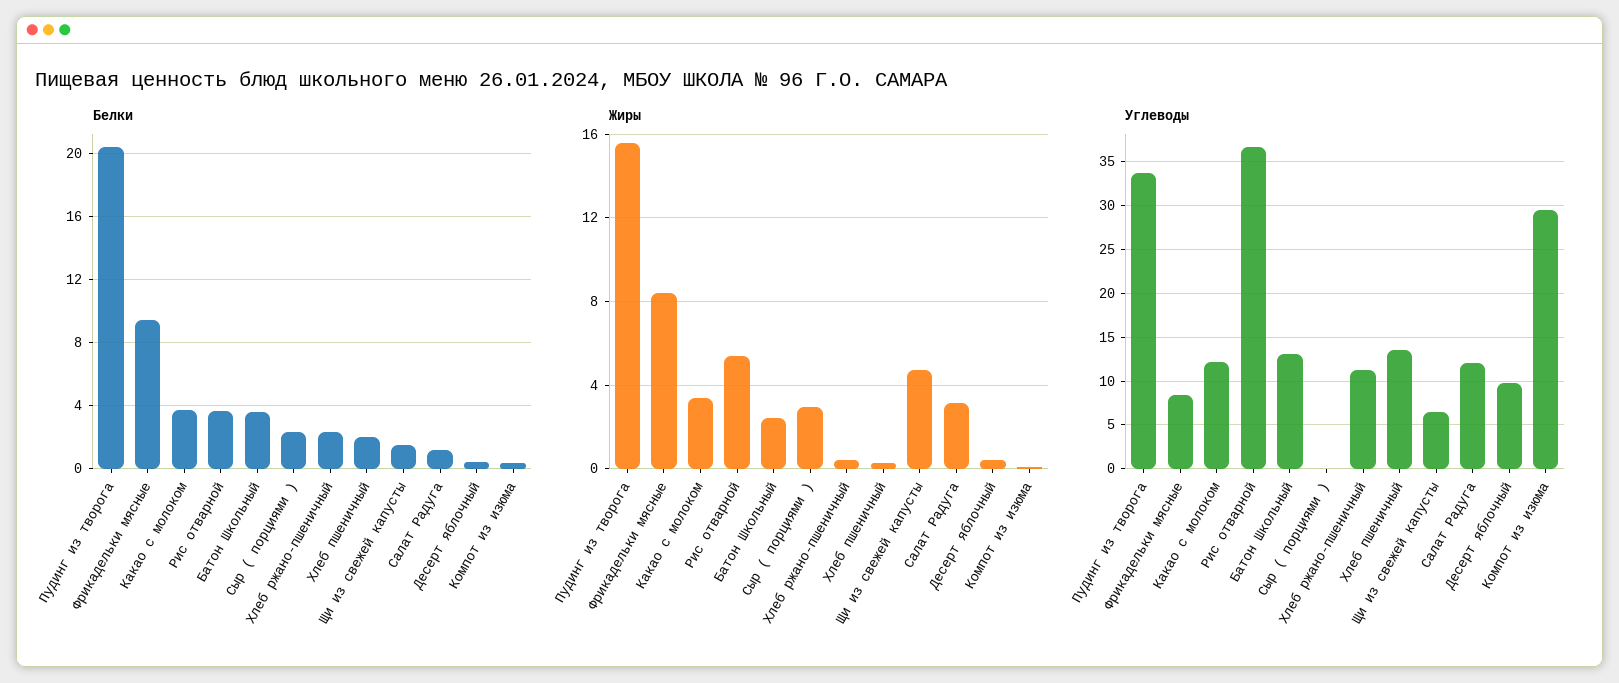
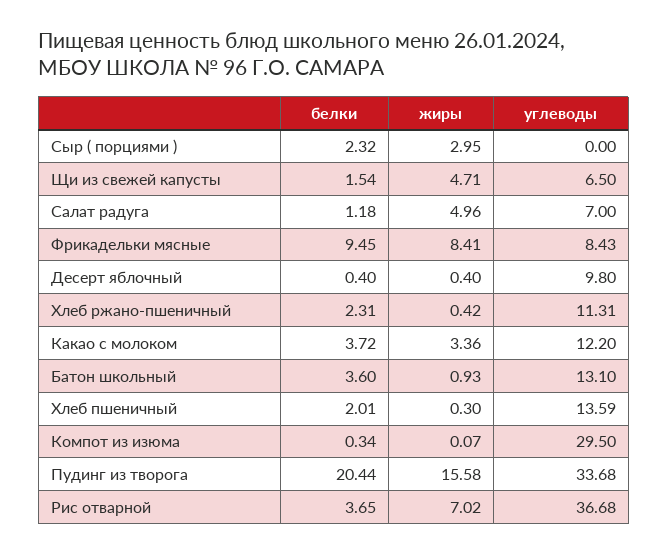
  {
    "Белки": {
      "Пудинг из творога": 20.44,
      "Фрикадельки мясные": 9.45,
      "Какао с молоком": 3.72,
      "Рис отварной": 3.65,
      "Батон Школьный": 3.6,
      "Сыр ( порциями )": 2.32,
      "Хлеб ржано-пшеничный": 2.31,
      "Хлеб пшеничный": 2.01,
      "Щи из свежей капусты": 1.54,
      "Салат Радуга": 1.18,
      "Десерт яблочный": 0.4,
      "Компот из изюма": 0.34
    },
    "Жиры": {
      "Пудинг из творога": 15.58,
      "Фрикадельки мясные": 8.41,
      "Какао с молоком": 3.36,
-     "Рис отварной": 5.5,
+     "Рис отварной": 7.02,
-     "Батон Школьный": 2.5,
+     "Батон Школьный": 0.93,
      "Сыр ( порциями )": 2.95,
      "Хлеб ржано-пшеничный": 0.42,
      "Хлеб пшеничный": 0.3,
      "Щи из свежей капусты": 4.71,
-     "Салат Радуга": 3,
+     "Салат Радуга": 4.96,
      "Десерт яблочный": 0.4,
      "Компот из изюма": 0.07
    },
    "Углеводы": {
      "Пудинг из творога": 33.68,
      "Фрикадельки мясные": 8.43,
      "Какао с молоком": 12.2,
      "Рис отварной": 36.68,
      "Батон Школьный": 13.1,
      "Сыр ( порциями )": 0,
      "Хлеб ржано-пшеничный": 11.31,
      "Хлеб пшеничный": 13.59,
      "Щи из свежей капусты": 6.5,
-     "Салат Радуга": 12,
+     "Салат Радуга": 7,
      "Десерт яблочный": 9.8,
      "Компот из изюма": 29.5
    }
  }

